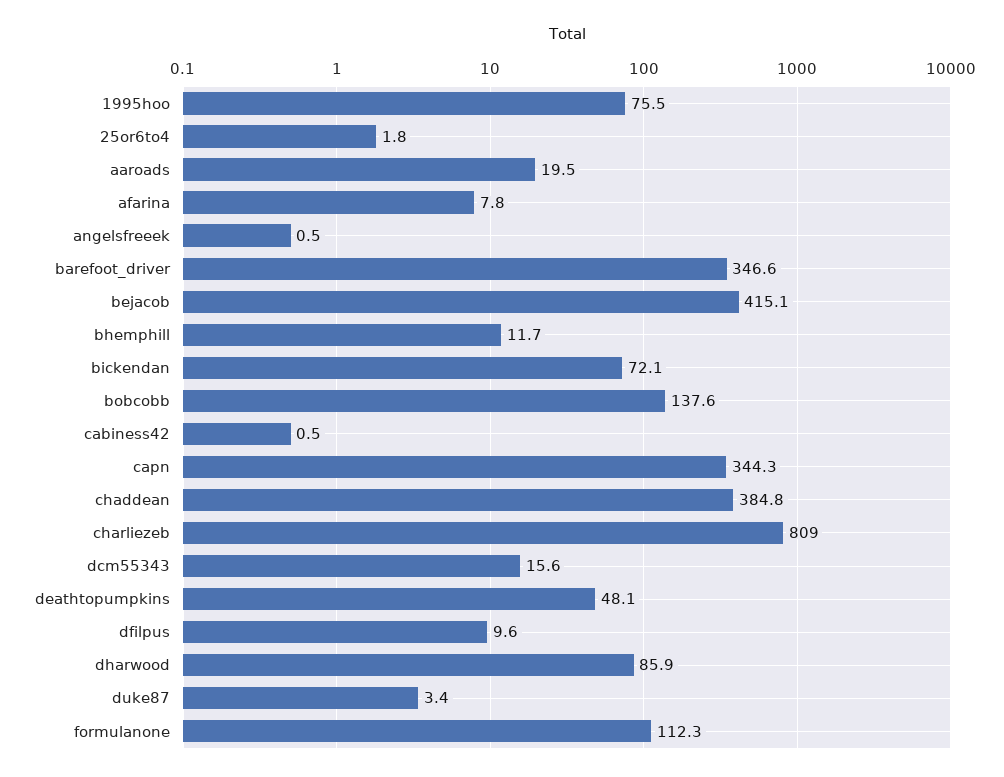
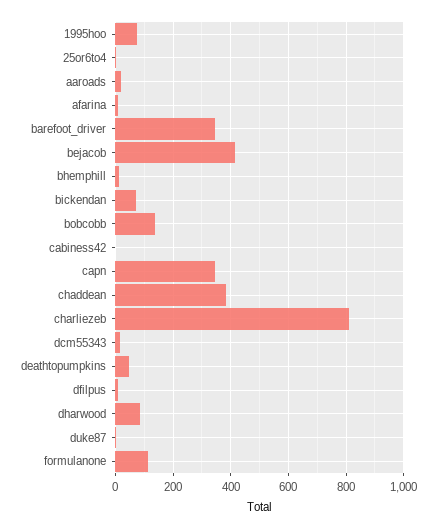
  {
    "1995hoo": 75.5,
    "25or6to4": 1.8,
    "aaroads": 19.5,
    "afarina": 7.8,
-   "angelsfreeek": 0.5,
    "barefoot_driver": 346.6,
    "bejacob": 415.1,
    "bhemphill": 11.7,
    "bickendan": 72.1,
    "bobcobb": 137.6,
    "cabiness42": 0.5,
    "capn": 344.3,
    "chaddean": 384.8,
    "charliezeb": 809,
    "dcm55343": 15.6,
    "deathtopumpkins": 48.1,
    "dfilpus": 9.6,
    "dharwood": 85.9,
    "duke87": 3.4,
    "formulanone": 112.3
  }

